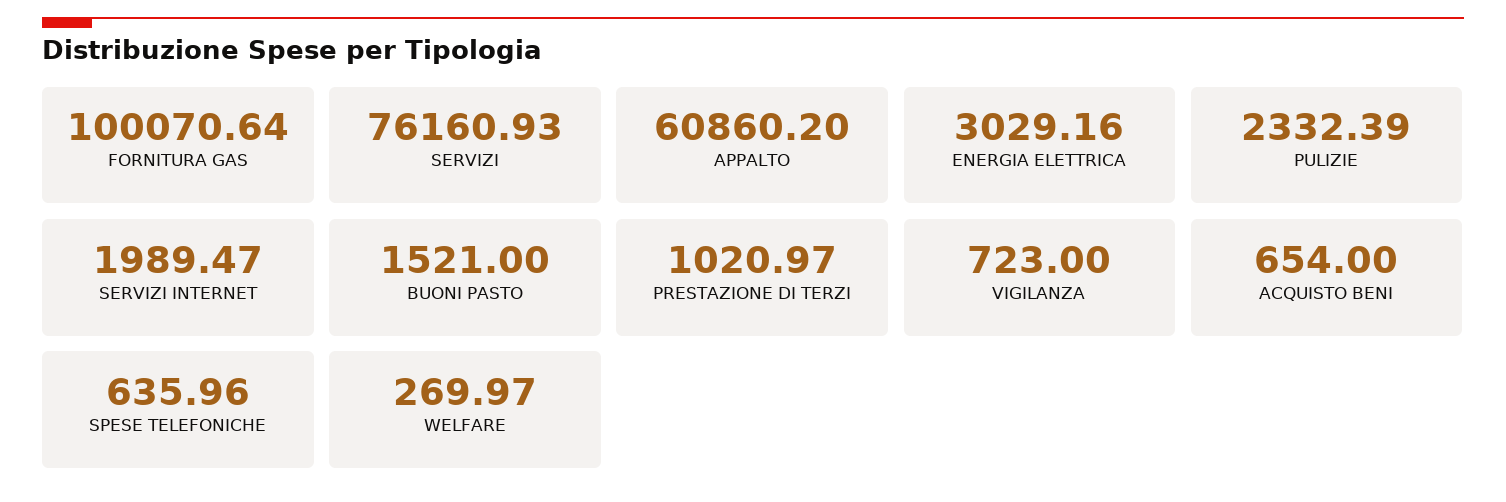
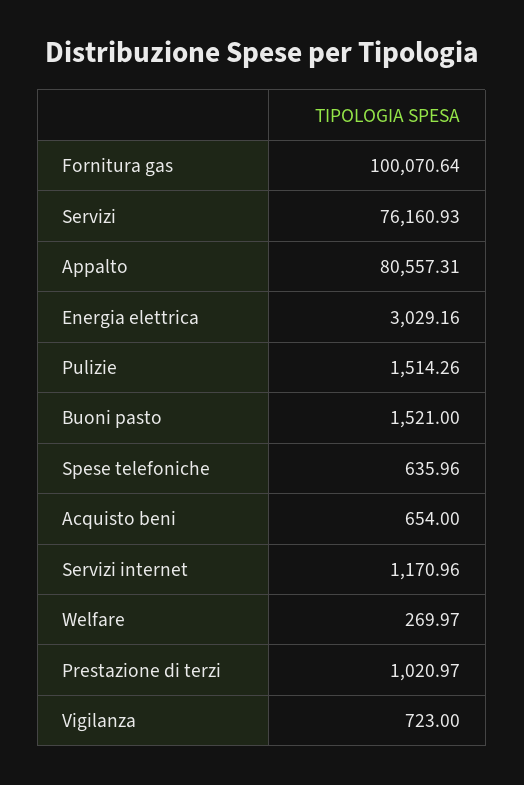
  {
    "FORNITURA GAS": 100070.64,
    "SERVIZI": 76160.93,
-   "APPALTO": 60860.2,
+   "APPALTO": 80557.31,
    "ENERGIA ELETTRICA": 3029.16,
-   "PULIZIE": 2332.39,
+   "PULIZIE": 1514.26,
-   "SERVIZI INTERNET": 1989.47,
+   "SERVIZI INTERNET": 1170.96,
    "BUONI PASTO": 1521,
    "PRESTAZIONE DI TERZI": 1020.97,
    "VIGILANZA": 723,
    "ACQUISTO BENI": 654,
    "SPESE TELEFONICHE": 635.96,
    "WELFARE": 269.97
  }

